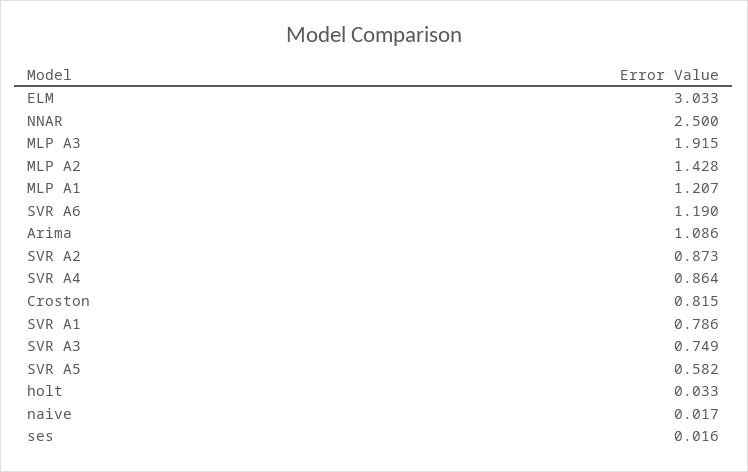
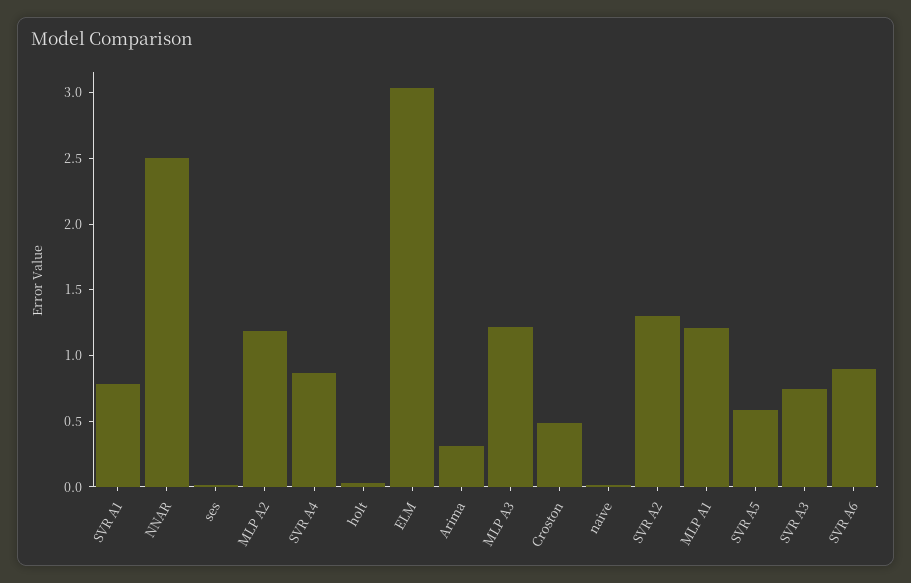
  {
    "ELM": 3.033,
    "NNAR": 2.5,
-   "MLP A3": 1.915,
+   "MLP A3": 1.2,
-   "MLP A2": 1.428,
+   "MLP A2": 1.2,
    "MLP A1": 1.207,
-   "SVR A6": 1.19,
+   "SVR A6": 0.9,
-   "Arima": 1.086,
+   "Arima": 0.3,
-   "SVR A2": 0.873,
+   "SVR A2": 1.3,
    "SVR A4": 0.864,
-   "Croston": 0.815,
+   "Croston": 0.5,
    "SVR A1": 0.786,
    "SVR A3": 0.749,
    "SVR A5": 0.582,
    "holt": 0.033,
    "naive": 0.017,
    "ses": 0.016
  }

